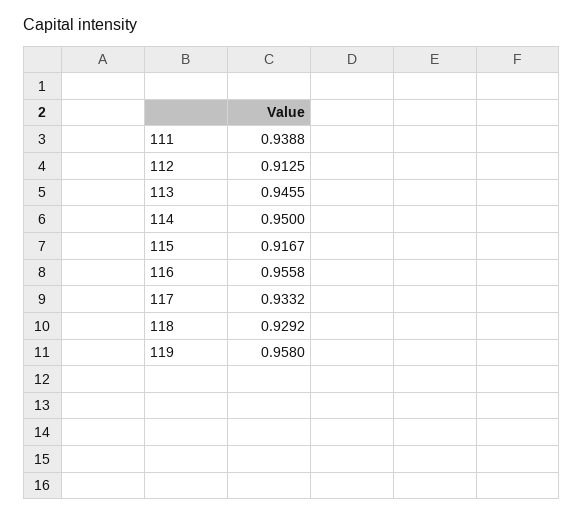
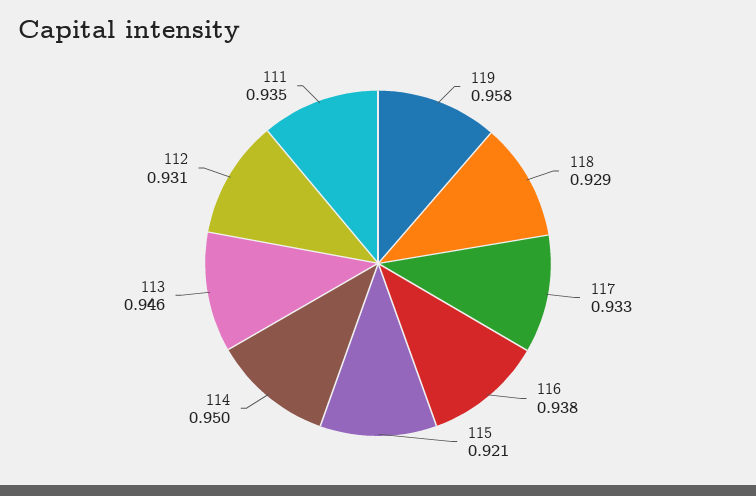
  {
-   "111": 0.9388,
+   "111": 0.935,
-   "112": 0.9125,
+   "112": 0.931,
    "113": 0.9455,
    "114": 0.95,
-   "115": 0.9167,
+   "115": 0.921,
-   "116": 0.9558,
+   "116": 0.938,
    "117": 0.9332,
    "118": 0.9292,
    "119": 0.958
  }

